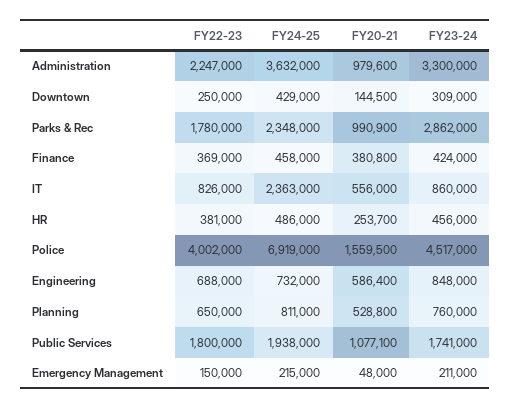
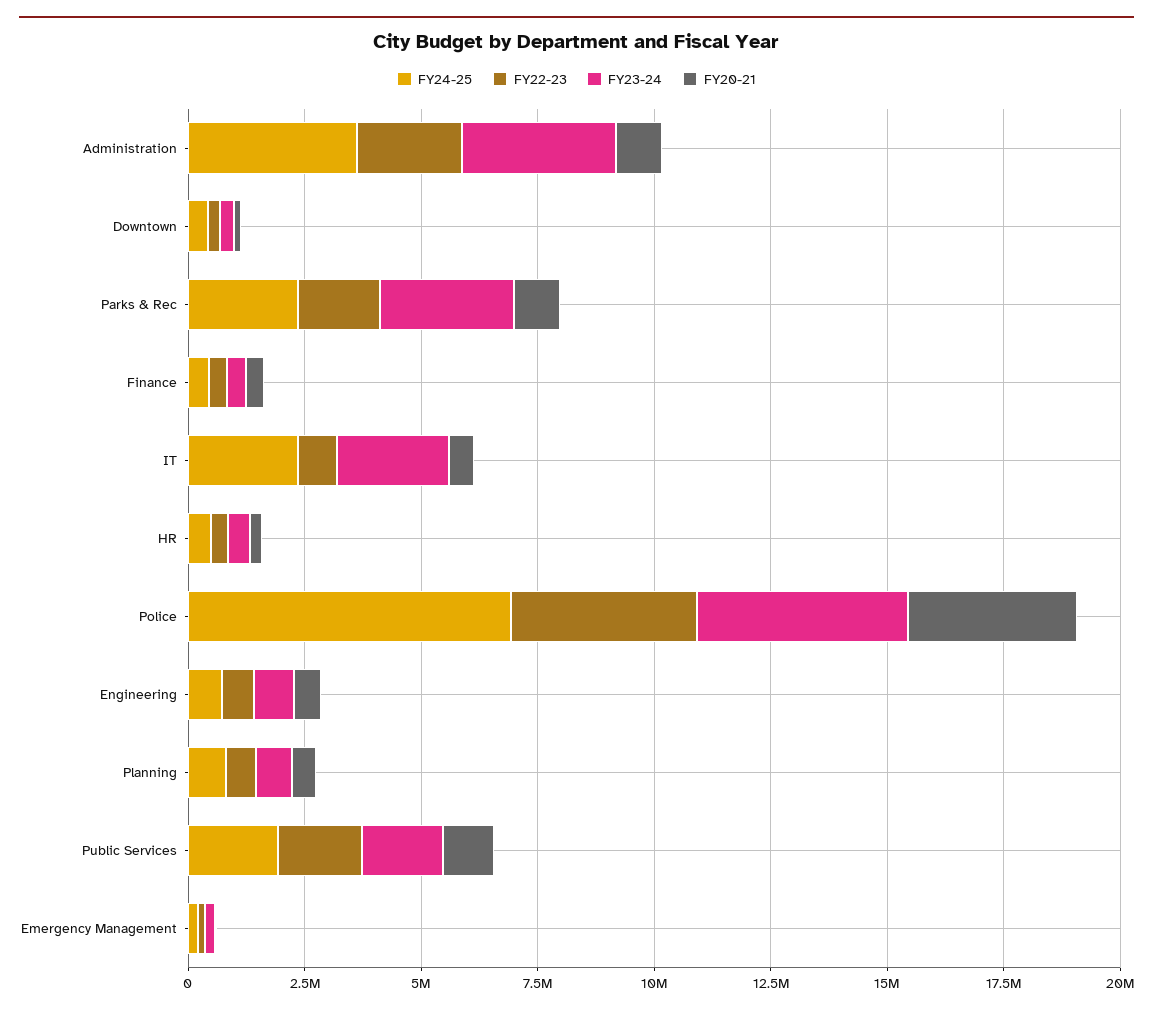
  {
    "FY22-23": {
      "Administration": 2247000,
      "Downtown": 250000,
      "Parks & Rec": 1780000,
      "Finance": 369000,
      "IT": 826000,
      "HR": 381000,
      "Police": 4002000,
      "Engineering": 688000,
      "Planning": 650000,
      "Public Services": 1800000,
      "Emergency Management": 150000
    },
    "FY24-25": {
      "Administration": 3632000,
      "Downtown": 429000,
      "Parks & Rec": 2348000,
      "Finance": 458000,
      "IT": 2363000,
      "HR": 486000,
      "Police": 6919000,
      "Engineering": 732000,
      "Planning": 811000,
      "Public Services": 1938000,
      "Emergency Management": 215000
    },
    "FY20-21": {
      "Administration": 979600,
      "Downtown": 144500,
      "Parks & Rec": 990900,
      "Finance": 380800,
      "IT": 556000,
      "HR": 253700,
-     "Police": 1559500,
+     "Police": 3500000,
      "Engineering": 586400,
      "Planning": 528800,
      "Public Services": 1077100,
      "Emergency Management": 48000
    },
    "FY23-24": {
      "Administration": 3300000,
      "Downtown": 309000,
      "Parks & Rec": 2862000,
      "Finance": 424000,
-     "IT": 860000,
+     "IT": 2500000,
      "HR": 456000,
      "Police": 4517000,
      "Engineering": 848000,
      "Planning": 760000,
      "Public Services": 1741000,
      "Emergency Management": 211000
    }
  }

